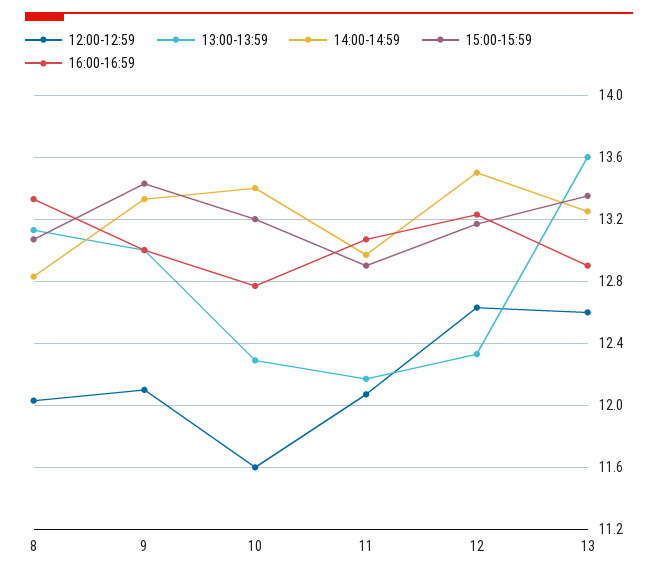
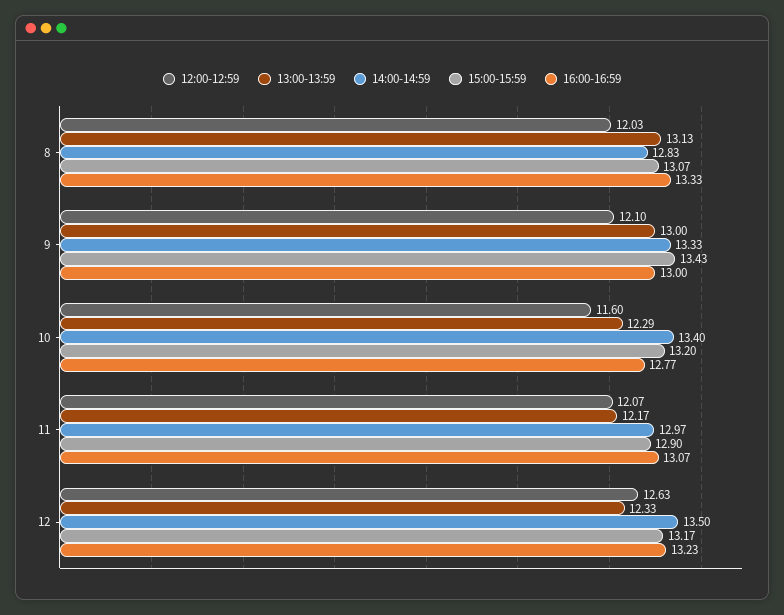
  {
    "12:00-12:59": {
      "8": 12.03,
      "9": 12.1,
      "10": 11.6,
      "11": 12.07,
-     "12": 12.63,
+     "12": 12.63
-     "13": 12.6
    },
    "13:00-13:59": {
      "8": 13.13,
      "9": 13,
      "10": 12.29,
      "11": 12.17,
-     "12": 12.33,
+     "12": 12.33
-     "13": 13.6
    },
    "14:00-14:59": {
      "8": 12.83,
      "9": 13.33,
      "10": 13.4,
      "11": 12.97,
-     "12": 13.5,
+     "12": 13.5
-     "13": 13.25
    },
    "15:00-15:59": {
      "8": 13.07,
      "9": 13.43,
      "10": 13.2,
      "11": 12.9,
-     "12": 13.17,
+     "12": 13.17
-     "13": 13.35
    },
    "16:00-16:59": {
      "8": 13.33,
      "9": 13,
      "10": 12.77,
      "11": 13.07,
-     "12": 13.23,
+     "12": 13.23
-     "13": 12.9
    }
  }

